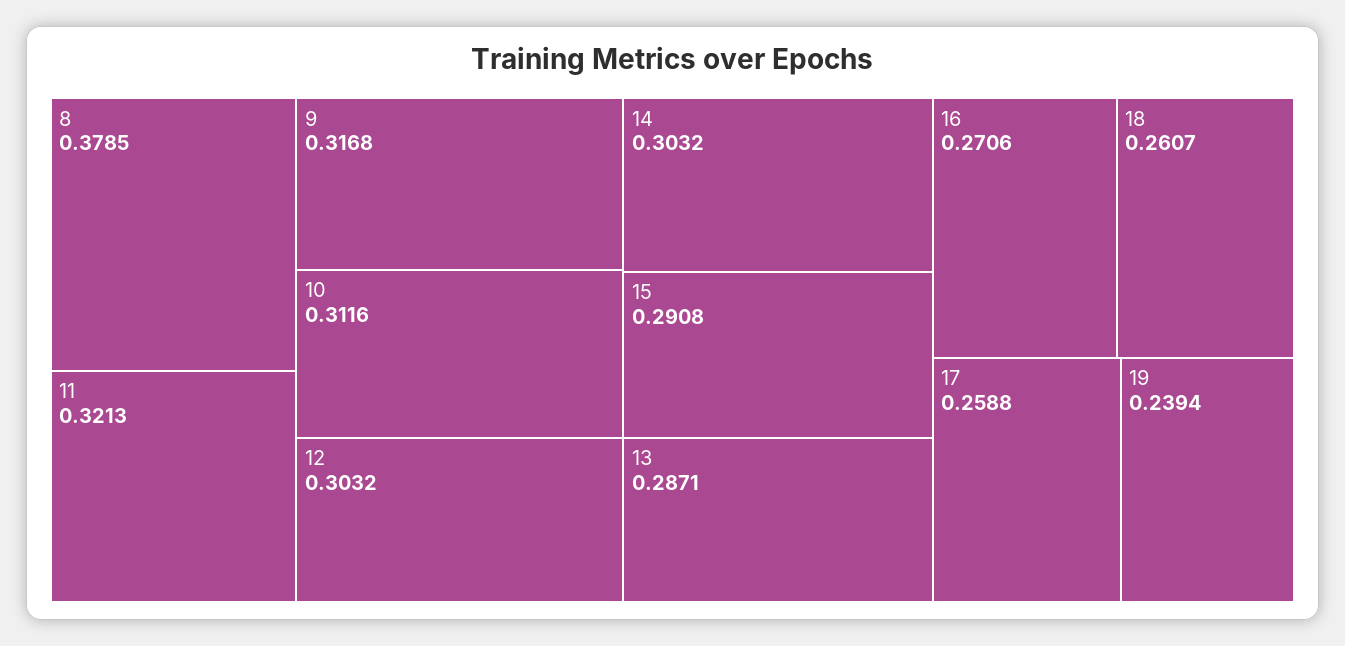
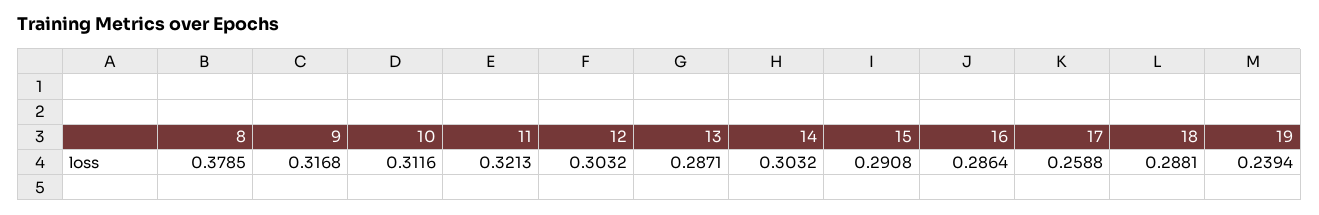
  {
    "8": 0.3785,
    "11": 0.3213,
    "9": 0.3168,
    "10": 0.3116,
    "12": 0.3032,
    "14": 0.3032,
    "15": 0.2908,
    "13": 0.2871,
-   "16": 0.2706,
+   "16": 0.2864,
-   "18": 0.2607,
+   "18": 0.2881,
    "17": 0.2588,
    "19": 0.2394
  }

